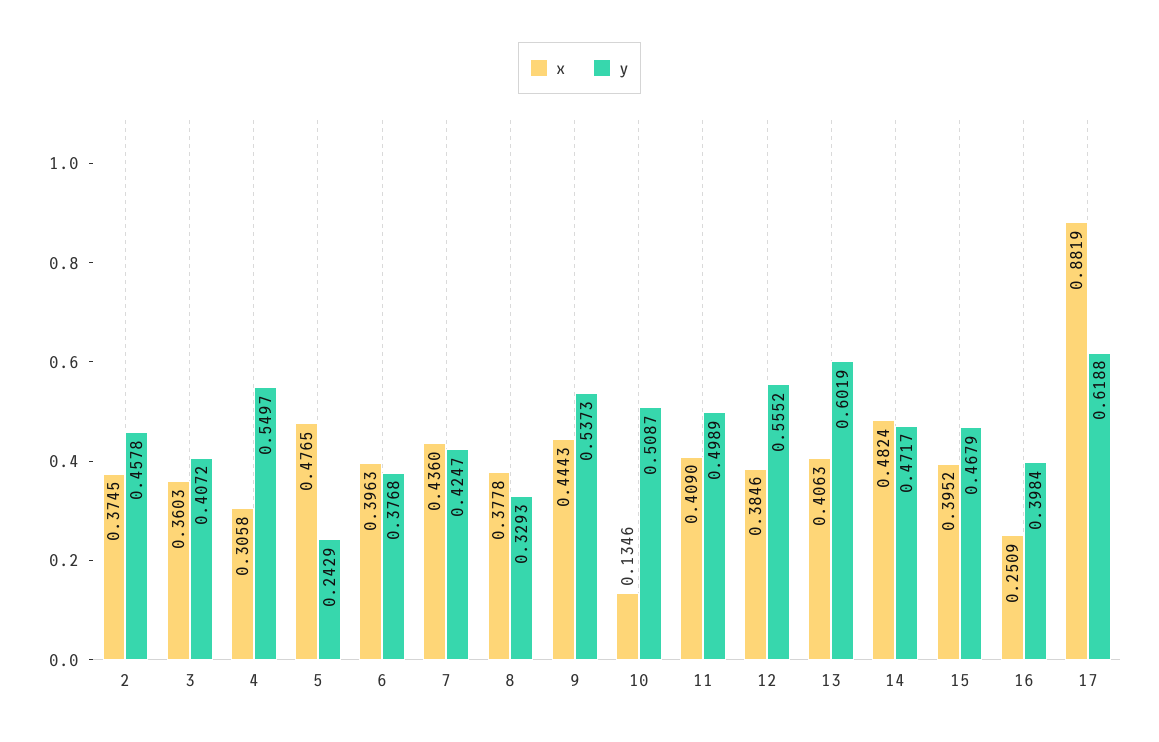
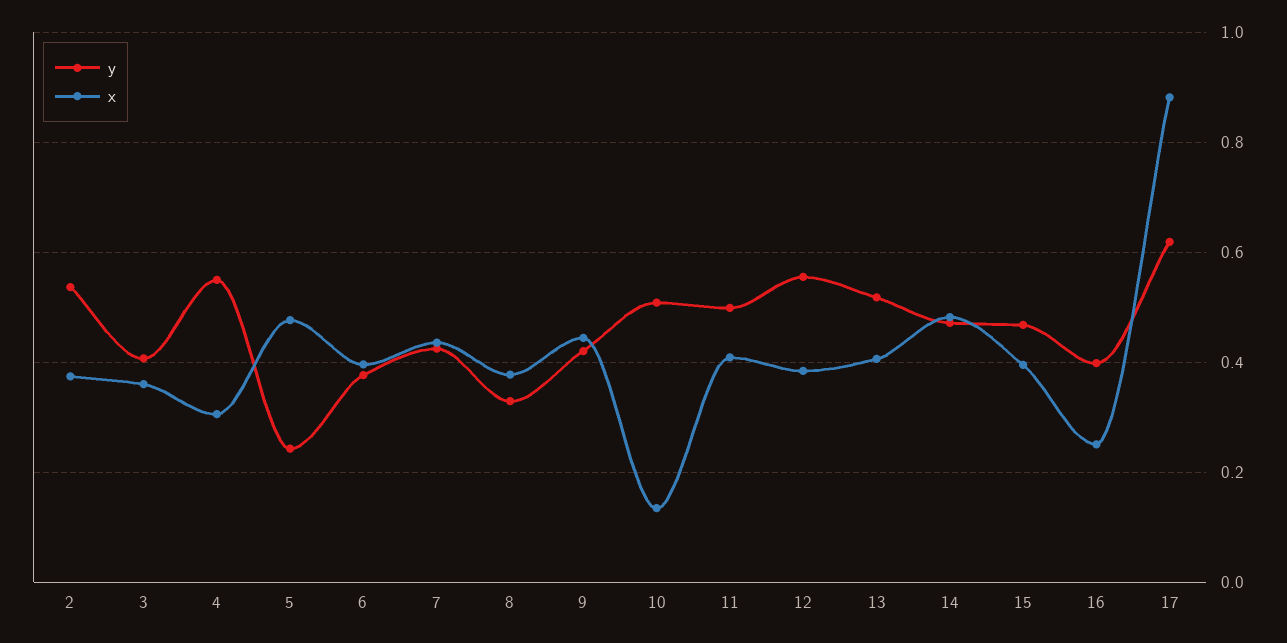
  {
    "x": {
      "2": 0.3745,
      "3": 0.3603,
      "4": 0.3058,
      "5": 0.4765,
      "6": 0.3963,
      "7": 0.436,
      "8": 0.3778,
      "9": 0.4443,
      "10": 0.1346,
      "11": 0.409,
      "12": 0.3846,
      "13": 0.4063,
      "14": 0.4824,
      "15": 0.3952,
      "16": 0.2509,
      "17": 0.8819
    },
    "y": {
-     "2": 0.4578,
+     "2": 0.54,
      "3": 0.4072,
      "4": 0.5497,
      "5": 0.2429,
      "6": 0.3768,
      "7": 0.4247,
      "8": 0.3293,
-     "9": 0.5373,
+     "9": 0.42,
      "10": 0.5087,
      "11": 0.4989,
      "12": 0.5552,
-     "13": 0.6019,
+     "13": 0.52,
      "14": 0.4717,
      "15": 0.4679,
      "16": 0.3984,
      "17": 0.6188
    }
  }

